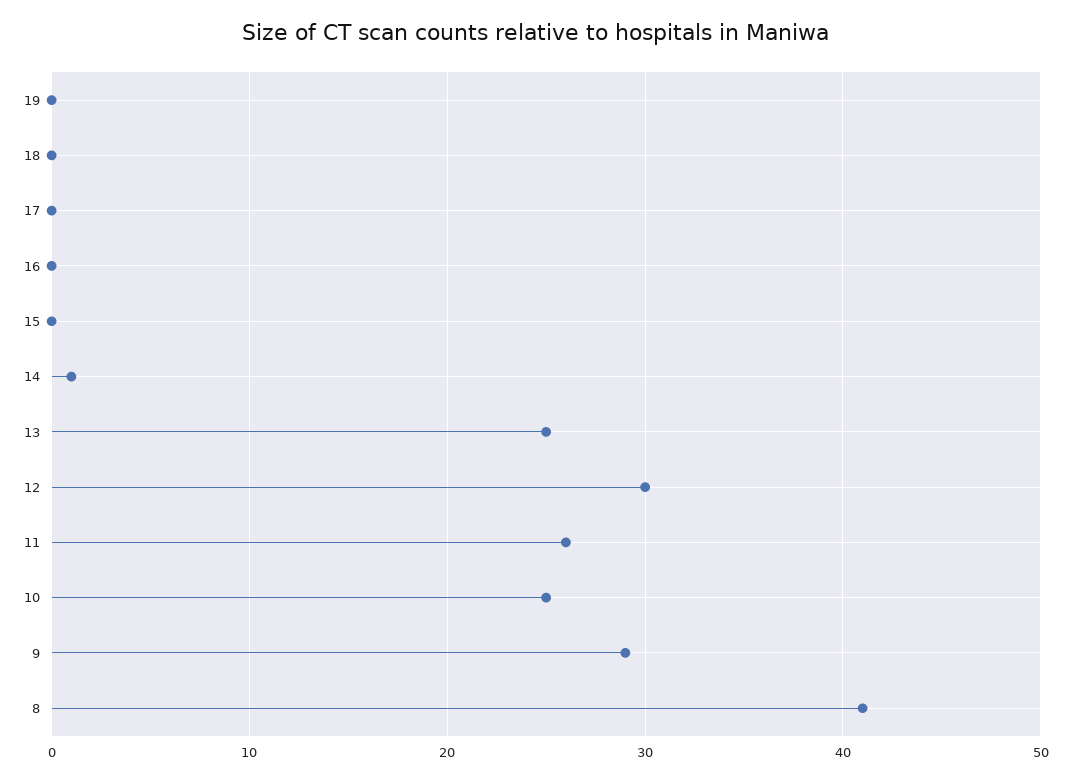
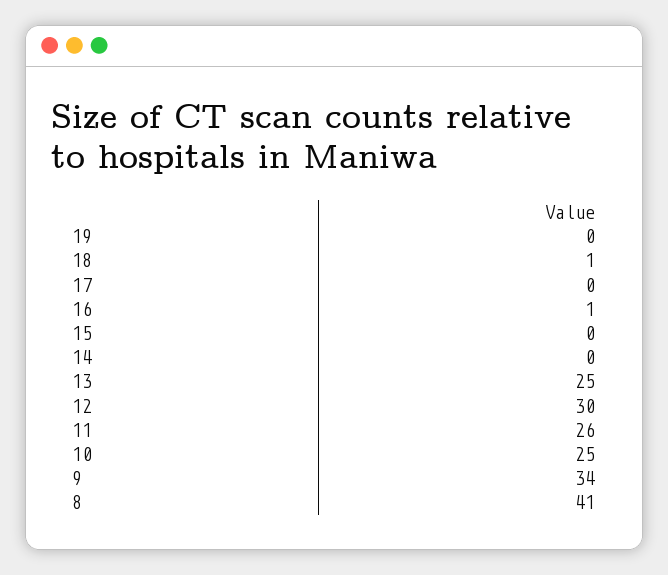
  {
    "19": 0,
-   "18": 0,
+   "18": 1,
    "17": 0,
-   "16": 0,
+   "16": 1,
    "15": 0,
-   "14": 1,
+   "14": 0,
    "13": 25,
    "12": 30,
    "11": 26,
    "10": 25,
-   "9": 29,
+   "9": 34,
    "8": 41
  }

